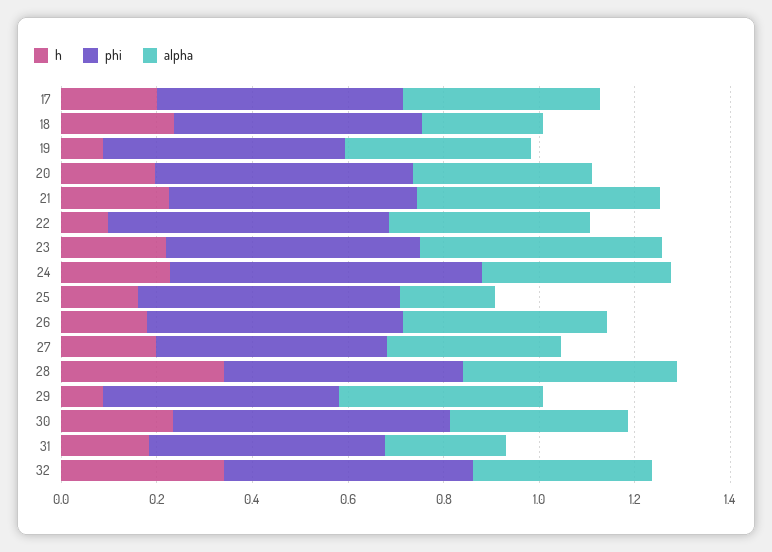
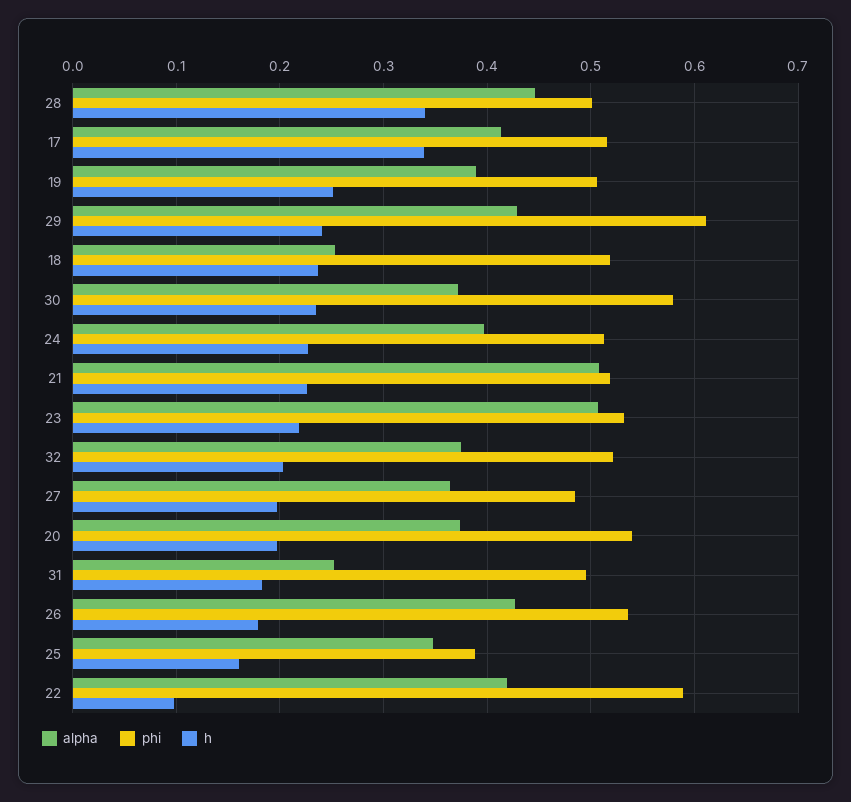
  {
    "h": {
-     "17": 0.2,
+     "17": 0.34,
      "18": 0.24,
-     "19": 0.1,
+     "19": 0.25,
      "20": 0.2,
      "21": 0.23,
      "22": 0.1,
      "23": 0.22,
      "24": 0.23,
      "25": 0.16,
      "26": 0.18,
      "27": 0.2,
      "28": 0.34,
-     "29": 0.1,
+     "29": 0.24,
      "30": 0.23,
      "31": 0.18,
-     "32": 0.35
+     "32": 0.2
    },
    "phi": {
      "17": 0.52,
      "18": 0.52,
      "19": 0.51,
      "20": 0.54,
      "21": 0.52,
      "22": 0.59,
      "23": 0.53,
-     "24": 0.65,
+     "24": 0.51,
-     "25": 0.55,
+     "25": 0.39,
      "26": 0.54,
      "27": 0.49,
      "28": 0.5,
-     "29": 0.5,
+     "29": 0.61,
      "30": 0.58,
      "31": 0.5,
      "32": 0.52
    },
    "alpha": {
      "17": 0.41,
      "18": 0.25,
      "19": 0.39,
      "20": 0.37,
      "21": 0.51,
      "22": 0.42,
      "23": 0.51,
      "24": 0.4,
-     "25": 0.2,
+     "25": 0.35,
      "26": 0.43,
      "27": 0.36,
      "28": 0.45,
      "29": 0.43,
      "30": 0.37,
      "31": 0.25,
      "32": 0.37
    }
  }

